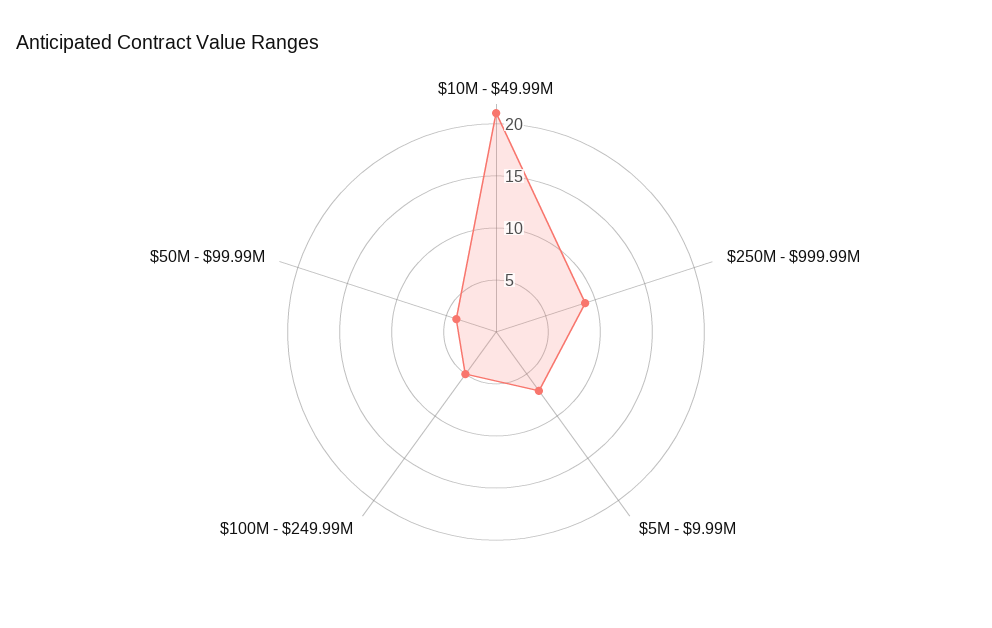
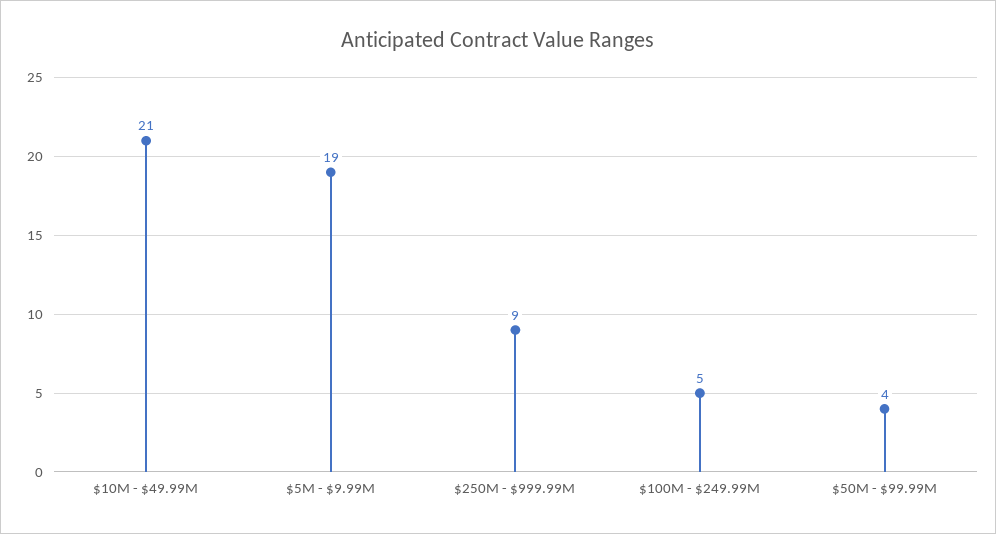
  {
    "$10M - $49.99M": 21,
    "$250M - $999.99M": 9,
-   "$5M - $9.99M": 7,
+   "$5M - $9.99M": 19,
    "$100M - $249.99M": 5,
    "$50M - $99.99M": 4
  }

